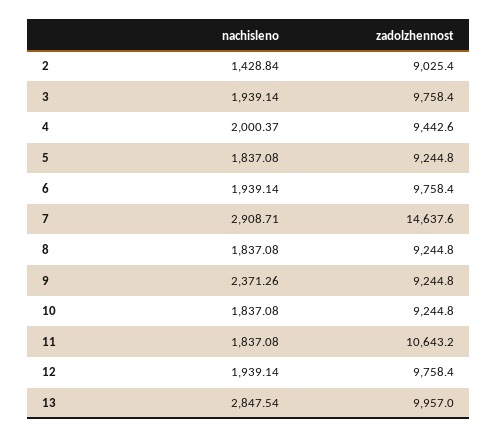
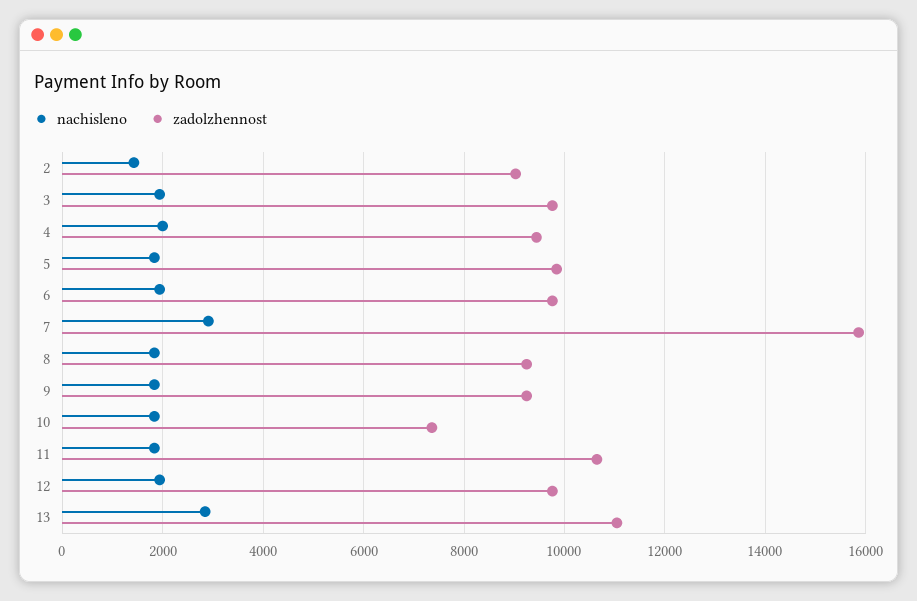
  {
    "nachisleno": {
      "2": 1428.84,
      "3": 1939.14,
      "4": 2000.37,
      "5": 1837.08,
      "6": 1939.14,
      "7": 2908.71,
      "8": 1837.08,
-     "9": 2371.26,
+     "9": 1800,
      "10": 1837.08,
      "11": 1837.08,
      "12": 1939.14,
      "13": 2847.54
    },
    "zadolzhennost": {
      "2": 9025.4,
      "3": 9758.4,
      "4": 9442.6,
-     "5": 9244.8,
+     "5": 9800,
      "6": 9758.4,
-     "7": 14637.6,
+     "7": 15800,
      "8": 9244.8,
      "9": 9244.8,
-     "10": 9244.8,
+     "10": 7400,
      "11": 10643.2,
      "12": 9758.4,
-     "13": 9957
+     "13": 11000
    }
  }

